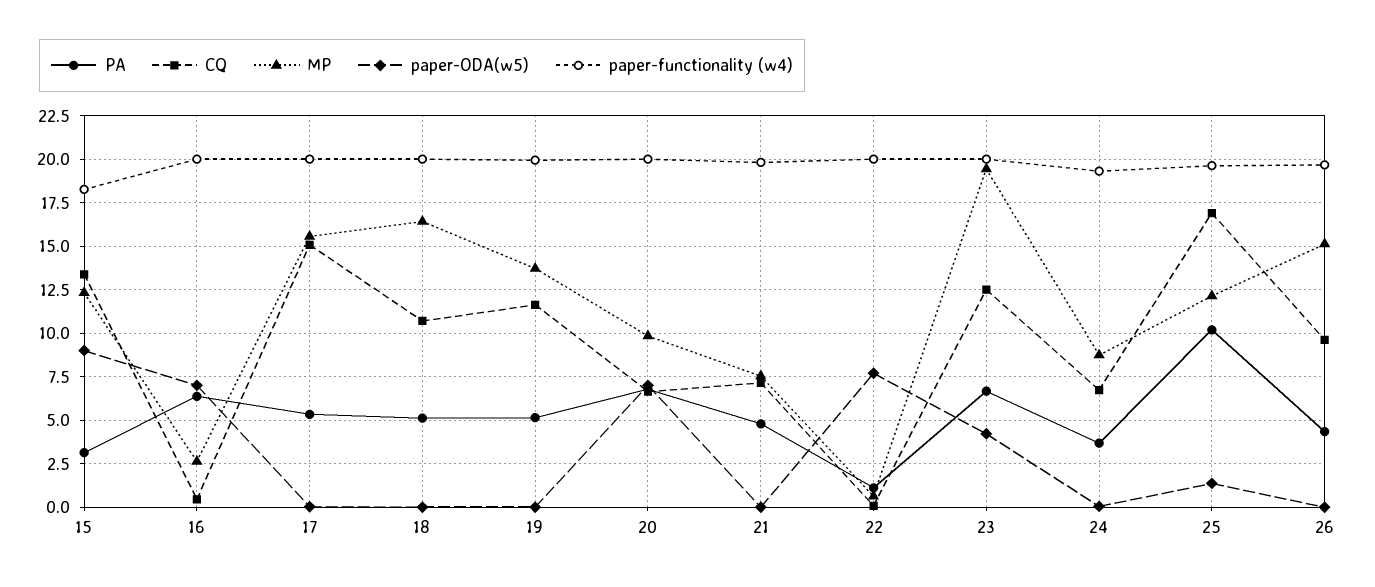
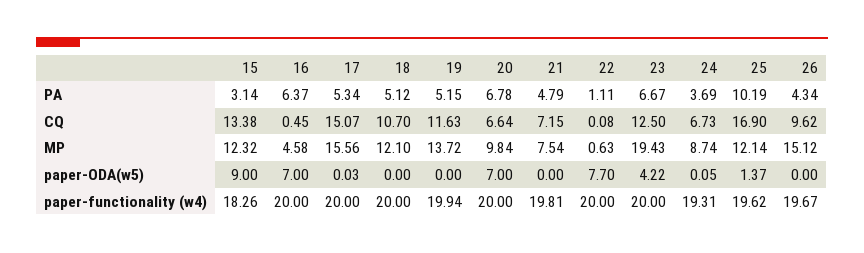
  {
    "PA": {
      "15": 3.14,
      "16": 6.37,
      "17": 5.34,
      "18": 5.12,
      "19": 5.15,
      "20": 6.78,
      "21": 4.79,
      "22": 1.11,
      "23": 6.67,
      "24": 3.69,
      "25": 10.19,
      "26": 4.34
    },
    "CQ": {
      "15": 13.38,
      "16": 0.45,
      "17": 15.07,
      "18": 10.7,
      "19": 11.63,
      "20": 6.64,
      "21": 7.15,
      "22": 0.08,
      "23": 12.5,
      "24": 6.73,
      "25": 16.9,
      "26": 9.62
    },
    "MP": {
      "15": 12.32,
-     "16": 2.5,
+     "16": 4.58,
      "17": 15.56,
-     "18": 16.5,
+     "18": 12.1,
      "19": 13.72,
      "20": 9.84,
      "21": 7.54,
      "22": 0.63,
      "23": 19.43,
      "24": 8.74,
      "25": 12.14,
      "26": 15.12
    },
    "paper-ODA(w5)": {
      "15": 9,
      "16": 7,
      "17": 0.03,
      "18": 0,
      "19": 0,
      "20": 7,
      "21": 0,
      "22": 7.7,
      "23": 4.22,
      "24": 0.05,
      "25": 1.37,
      "26": 0
    },
    "paper-functionality (w4)": {
      "15": 18.26,
      "16": 20,
      "17": 20,
      "18": 20,
      "19": 19.94,
      "20": 20,
      "21": 19.81,
      "22": 20,
      "23": 20,
      "24": 19.31,
      "25": 19.62,
      "26": 19.67
    }
  }

